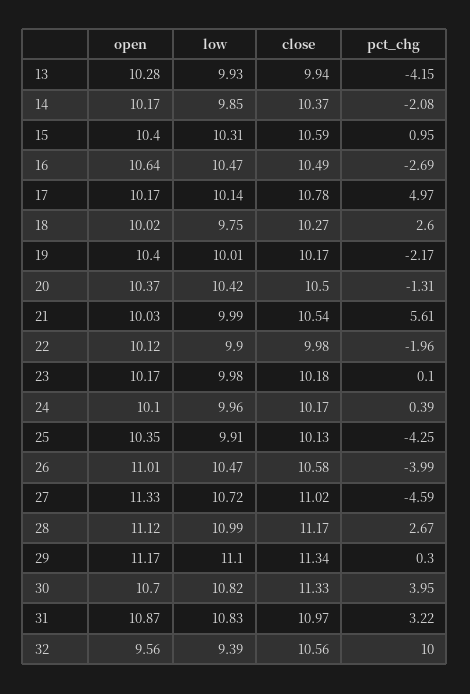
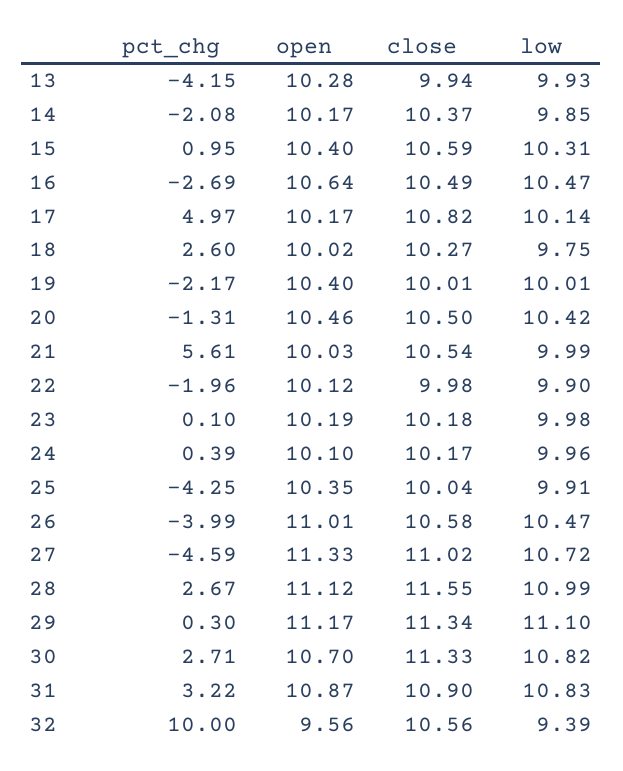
  {
    "open": {
      "13": 10.28,
      "14": 10.17,
      "15": 10.4,
      "16": 10.64,
      "17": 10.17,
      "18": 10.02,
      "19": 10.4,
-     "20": 10.37,
+     "20": 10.46,
      "21": 10.03,
      "22": 10.12,
-     "23": 10.17,
+     "23": 10.19,
      "24": 10.1,
      "25": 10.35,
      "26": 11.01,
      "27": 11.33,
      "28": 11.12,
      "29": 11.17,
      "30": 10.7,
      "31": 10.87,
      "32": 9.56
    },
    "low": {
      "13": 9.93,
      "14": 9.85,
      "15": 10.31,
      "16": 10.47,
      "17": 10.14,
      "18": 9.75,
      "19": 10.01,
      "20": 10.42,
      "21": 9.99,
      "22": 9.9,
      "23": 9.98,
      "24": 9.96,
      "25": 9.91,
      "26": 10.47,
      "27": 10.72,
      "28": 10.99,
      "29": 11.1,
      "30": 10.82,
      "31": 10.83,
      "32": 9.39
    },
    "close": {
      "13": 9.94,
      "14": 10.37,
      "15": 10.59,
      "16": 10.49,
-     "17": 10.78,
+     "17": 10.82,
      "18": 10.27,
-     "19": 10.17,
+     "19": 10.01,
      "20": 10.5,
      "21": 10.54,
      "22": 9.98,
      "23": 10.18,
      "24": 10.17,
-     "25": 10.13,
+     "25": 10.04,
      "26": 10.58,
      "27": 11.02,
-     "28": 11.17,
+     "28": 11.55,
      "29": 11.34,
      "30": 11.33,
-     "31": 10.97,
+     "31": 10.9,
      "32": 10.56
    },
    "pct_chg": {
      "13": -4.15,
      "14": -2.08,
      "15": 0.95,
      "16": -2.69,
      "17": 4.97,
      "18": 2.6,
      "19": -2.17,
      "20": -1.31,
      "21": 5.61,
      "22": -1.96,
      "23": 0.1,
      "24": 0.39,
      "25": -4.25,
      "26": -3.99,
      "27": -4.59,
      "28": 2.67,
      "29": 0.3,
-     "30": 3.95,
+     "30": 2.71,
      "31": 3.22,
      "32": 10
    }
  }

